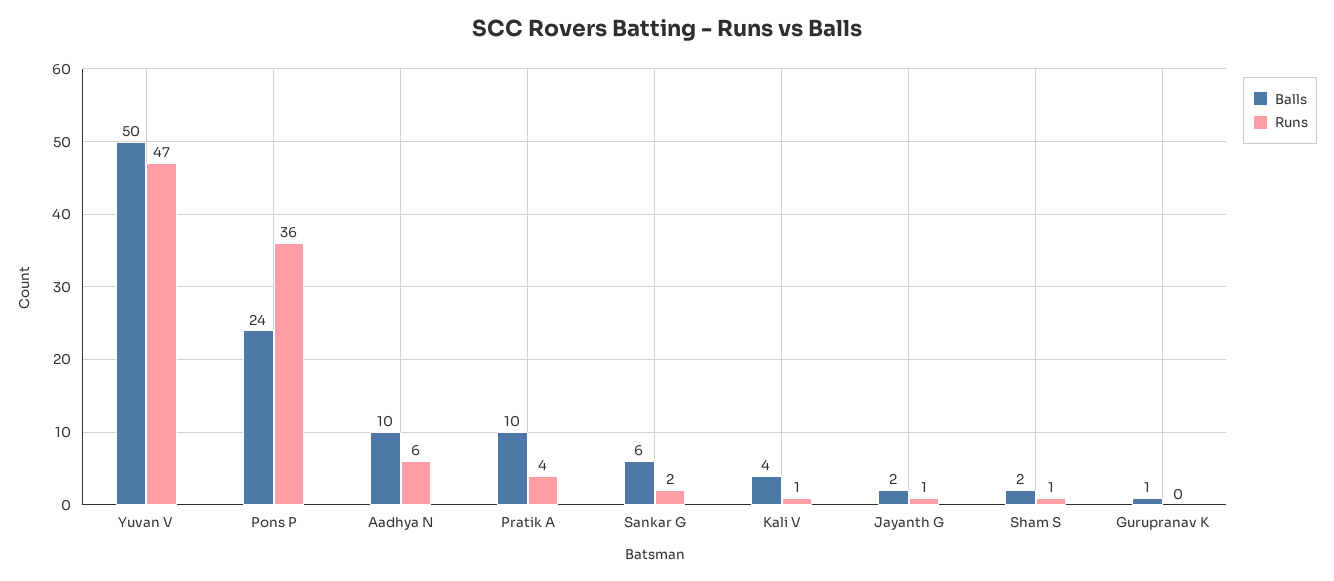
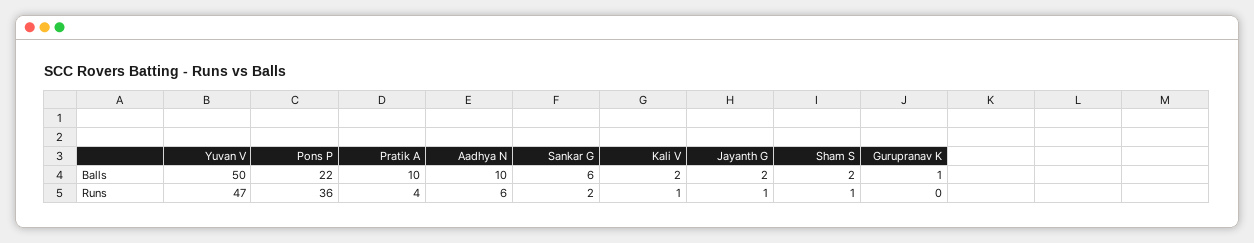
  {
    "Balls": {
      "Yuvan V": 50,
-     "Pons P": 24,
+     "Pons P": 22,
      "Aadhya N": 10,
      "Pratik A": 10,
      "Sankar G": 6,
-     "Kali V": 4,
+     "Kali V": 2,
      "Jayanth G": 2,
      "Sham S": 2,
      "Gurupranav K": 1
    },
    "Runs": {
      "Yuvan V": 47,
      "Pons P": 36,
      "Aadhya N": 6,
      "Pratik A": 4,
      "Sankar G": 2,
      "Kali V": 1,
      "Jayanth G": 1,
      "Sham S": 1,
      "Gurupranav K": 0
    }
  }

